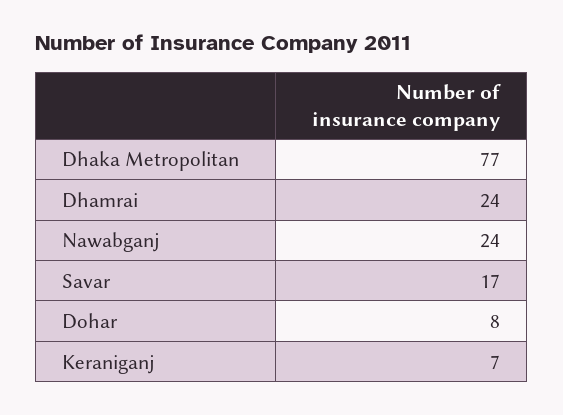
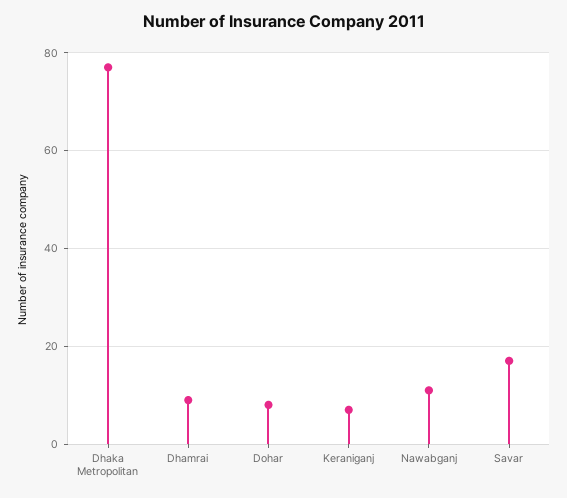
  {
    "Dhaka Metropolitan": 77,
-   "Dhamrai": 24,
+   "Dhamrai": 10,
-   "Nawabganj": 24,
+   "Nawabganj": 10,
    "Savar": 17,
    "Dohar": 8,
    "Keraniganj": 7
  }

